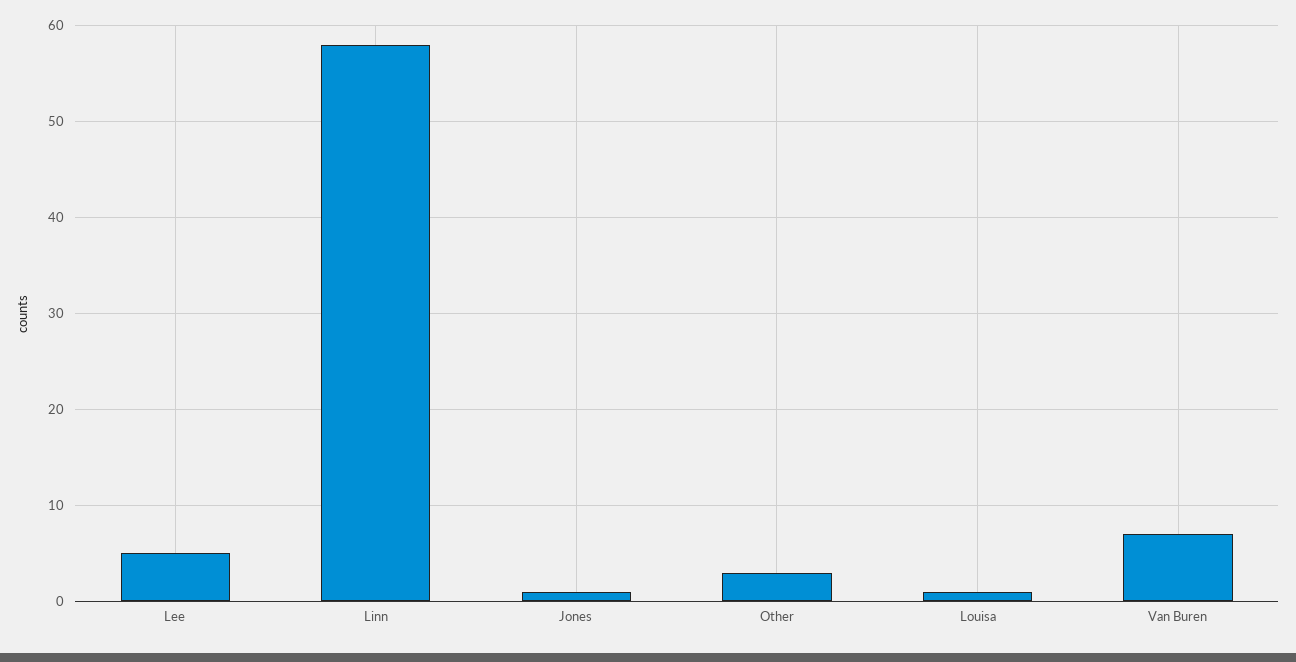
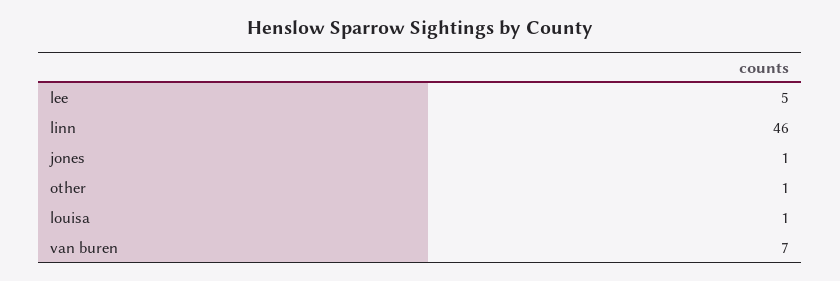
  {
    "Lee": 5,
-   "Linn": 58,
+   "Linn": 46,
    "Jones": 1,
-   "Other": 3,
+   "Other": 1,
    "Louisa": 1,
    "Van Buren": 7
  }

